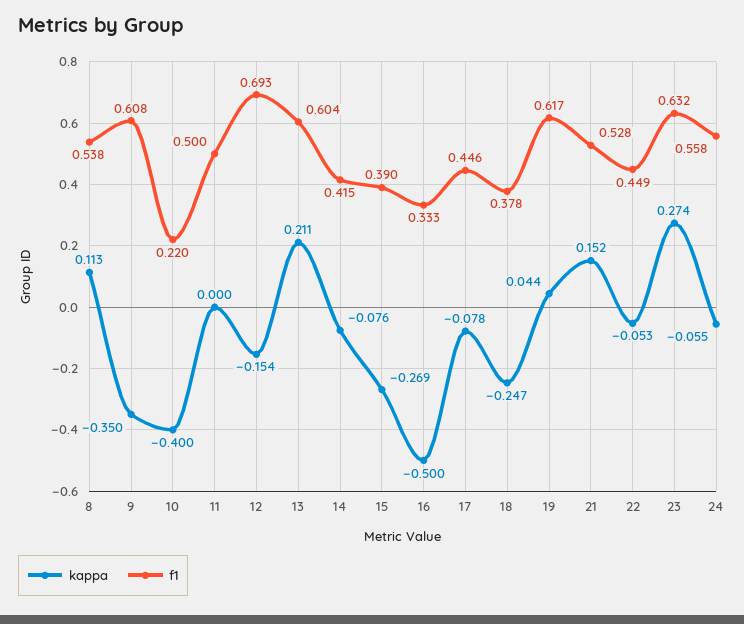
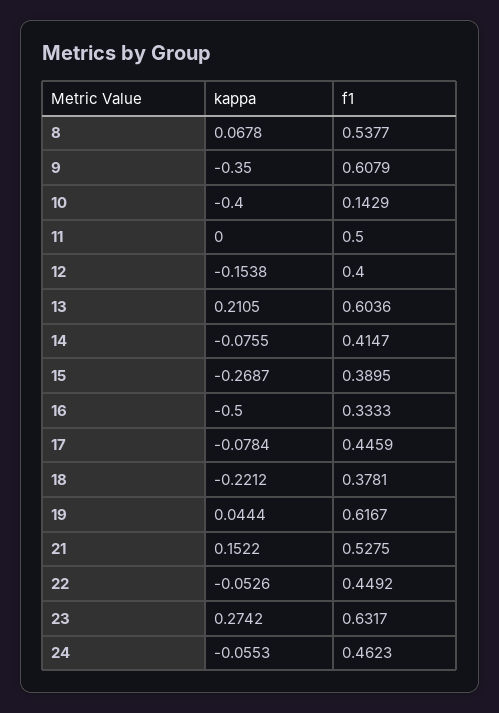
  {
    "kappa": {
-     "8": 0.113,
+     "8": 0.0678,
      "9": -0.35,
      "10": -0.4,
      "11": 0,
      "12": -0.1538,
      "13": 0.2105,
      "14": -0.0755,
      "15": -0.2687,
      "16": -0.5,
      "17": -0.0784,
-     "18": -0.247,
+     "18": -0.2212,
      "19": 0.0444,
      "21": 0.1522,
      "22": -0.0526,
      "23": 0.2742,
      "24": -0.0553
    },
    "f1": {
      "8": 0.5377,
      "9": 0.6079,
-     "10": 0.22,
+     "10": 0.1429,
      "11": 0.5,
-     "12": 0.693,
+     "12": 0.4,
      "13": 0.6036,
      "14": 0.4147,
      "15": 0.3895,
      "16": 0.3333,
      "17": 0.4459,
      "18": 0.3781,
      "19": 0.6167,
      "21": 0.5275,
      "22": 0.4492,
      "23": 0.6317,
-     "24": 0.558
+     "24": 0.4623
    }
  }

